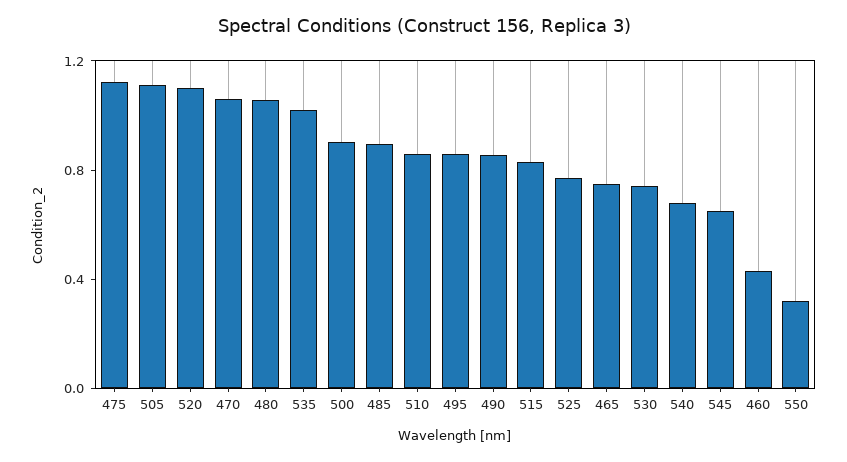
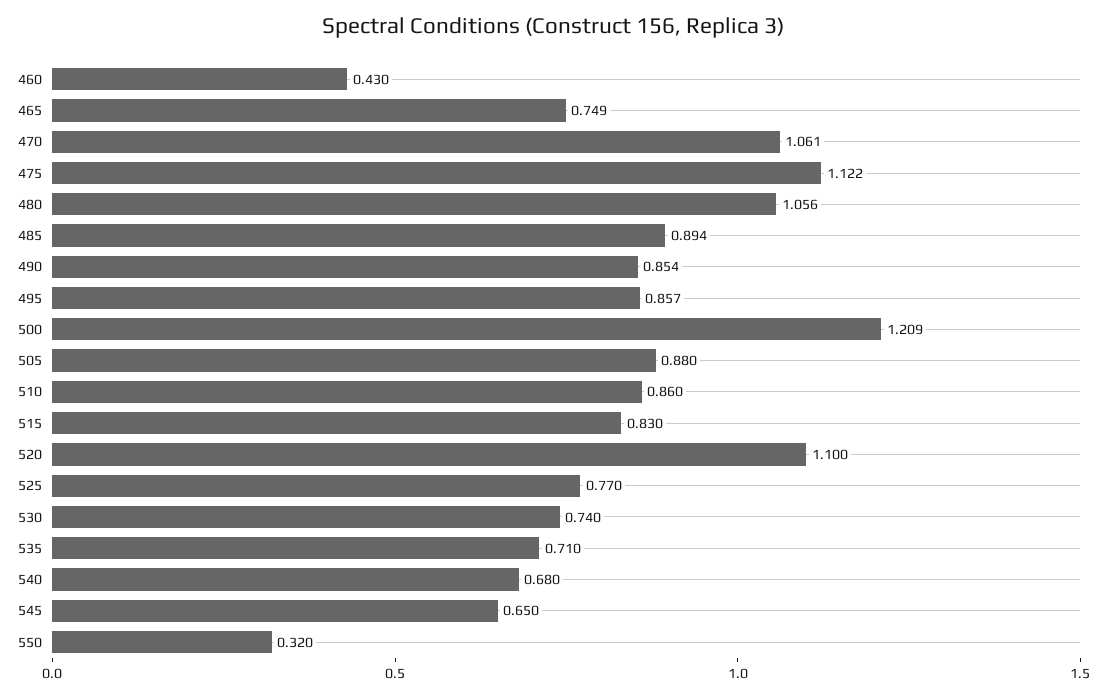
  {
    "475": 1.122,
-   "505": 1.1,
+   "505": 0.88,
    "520": 1.1,
    "470": 1.061,
    "480": 1.056,
-   "535": 1,
+   "535": 0.71,
-   "500": 0.9,
+   "500": 1.209,
    "485": 0.894,
    "510": 0.86,
    "495": 0.857,
    "490": 0.854,
    "515": 0.83,
    "525": 0.77,
    "465": 0.749,
    "530": 0.74,
    "540": 0.68,
    "545": 0.65,
    "460": 0.43,
    "550": 0.32
  }

